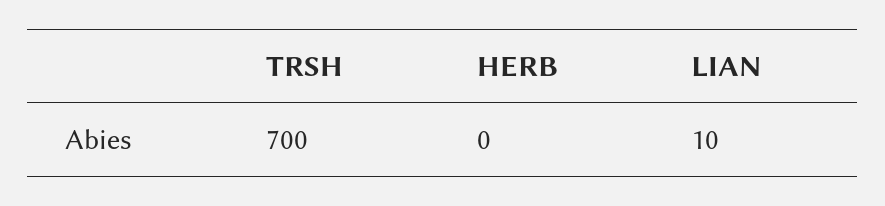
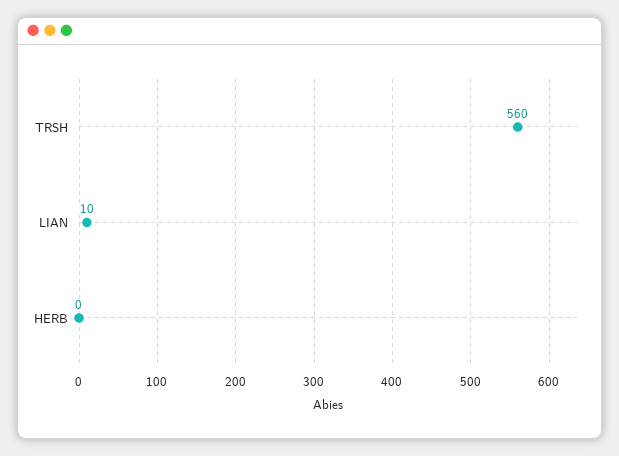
  {
-   "TRSH": 700,
+   "TRSH": 560,
    "HERB": 0,
    "LIAN": 10
  }

